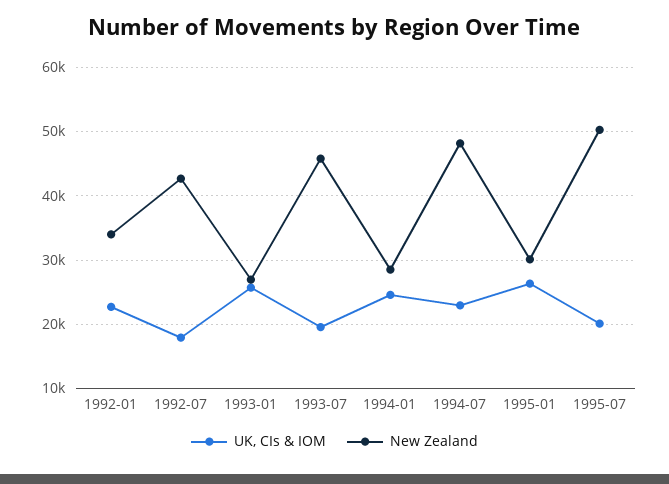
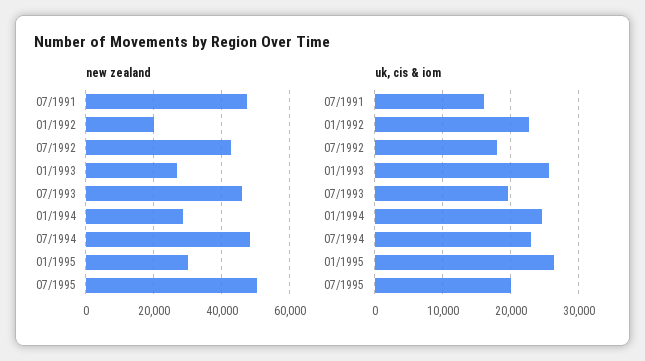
  {
    "UK, CIs & IOM": {
      "1992-01": 23000,
      "1992-07": 18000,
      "1993-01": 26000,
      "1993-07": 20000,
      "1994-01": 25000,
      "1994-07": 23000,
      "1995-01": 26000,
-     "1995-07": 20000
+     "1995-07": 20000,
+     "07/1991": 16000
    },
    "New Zealand": {
-     "1992-01": 34000,
+     "1992-01": 20000,
      "1992-07": 43000,
      "1993-01": 27000,
      "1993-07": 46000,
      "1994-01": 29000,
      "1994-07": 48000,
      "1995-01": 30000,
-     "1995-07": 50000
+     "1995-07": 50000,
+     "07/1991": 48000
    }
  }

